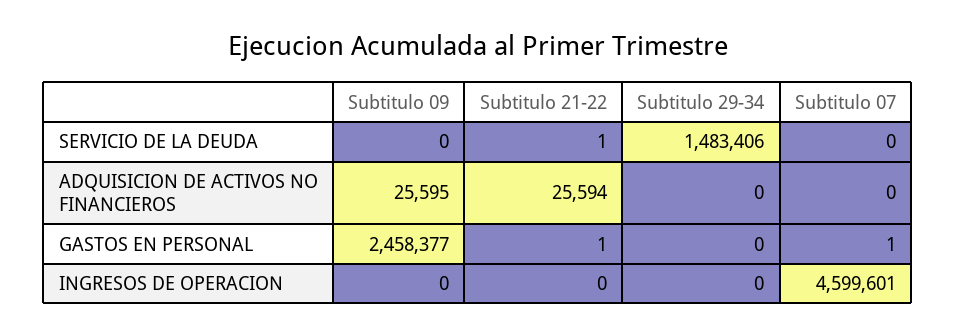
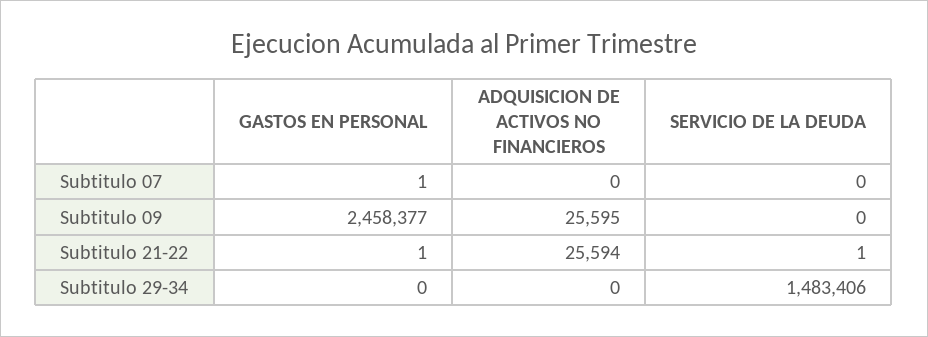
  {
    "Subtitulo 09": {
      "SERVICIO DE LA DEUDA": 0,
      "ADQUISICION DE ACTIVOS NO FINANCIEROS": 25595,
-     "GASTOS EN PERSONAL": 2458377,
+     "GASTOS EN PERSONAL": 2458377
-     "INGRESOS DE OPERACION": 0
    },
    "Subtitulo 21-22": {
      "SERVICIO DE LA DEUDA": 1,
      "ADQUISICION DE ACTIVOS NO FINANCIEROS": 25594,
-     "GASTOS EN PERSONAL": 1,
+     "GASTOS EN PERSONAL": 1
-     "INGRESOS DE OPERACION": 0
    },
    "Subtitulo 29-34": {
      "SERVICIO DE LA DEUDA": 1483406,
      "ADQUISICION DE ACTIVOS NO FINANCIEROS": 0,
-     "GASTOS EN PERSONAL": 0,
+     "GASTOS EN PERSONAL": 0
-     "INGRESOS DE OPERACION": 0
    },
    "Subtitulo 07": {
      "SERVICIO DE LA DEUDA": 0,
      "ADQUISICION DE ACTIVOS NO FINANCIEROS": 0,
-     "GASTOS EN PERSONAL": 1,
+     "GASTOS EN PERSONAL": 1
-     "INGRESOS DE OPERACION": 4599601
    }
  }

